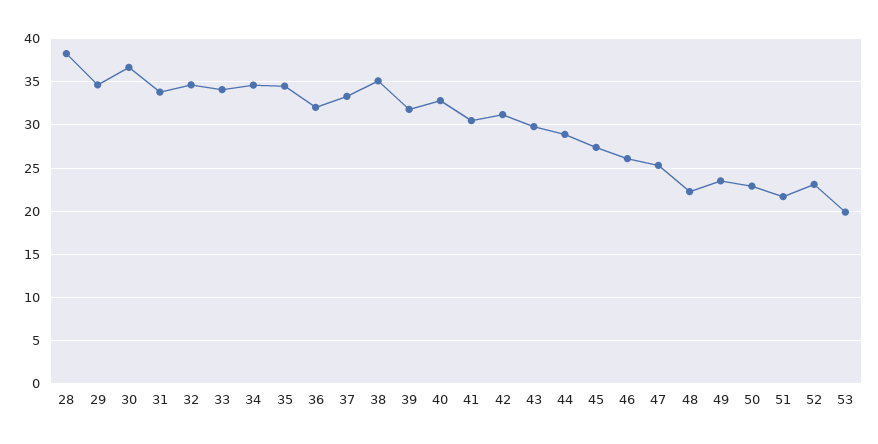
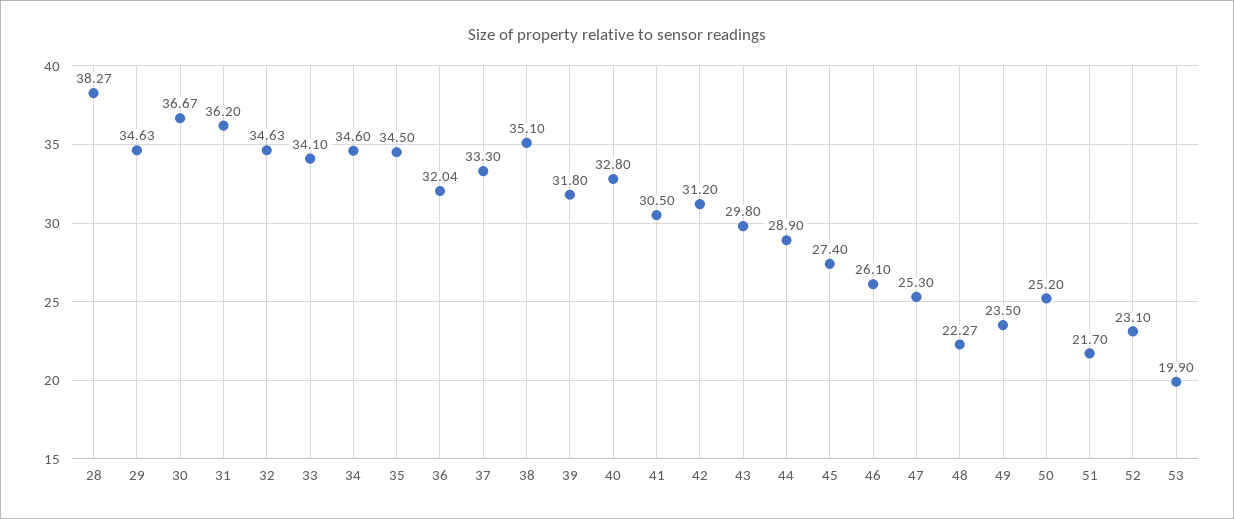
  {
    "28": 38.27,
    "29": 34.63,
    "30": 36.67,
-   "31": 34,
+   "31": 36.2,
    "32": 34.63,
    "33": 34.1,
    "34": 34.6,
    "35": 34.5,
    "36": 32.04,
    "37": 33.3,
    "38": 35.1,
    "39": 31.8,
    "40": 32.8,
    "41": 30.5,
    "42": 31.2,
    "43": 29.8,
    "44": 28.9,
    "45": 27.4,
    "46": 26.1,
    "47": 25.3,
    "48": 22.27,
    "49": 23.5,
-   "50": 23,
+   "50": 25.2,
    "51": 21.7,
    "52": 23.1,
    "53": 19.9
  }

